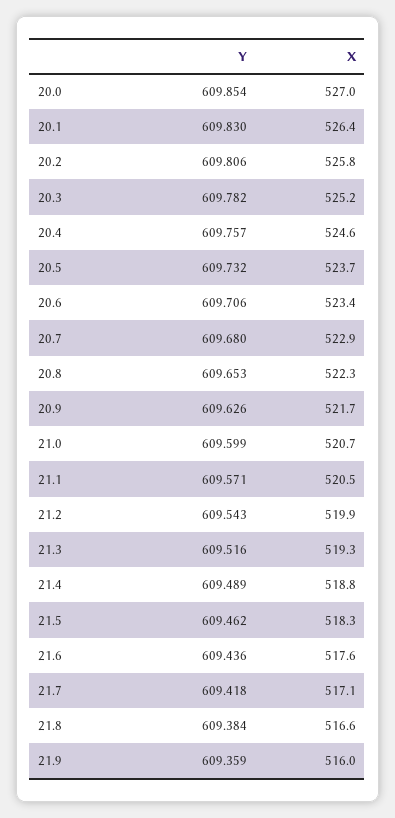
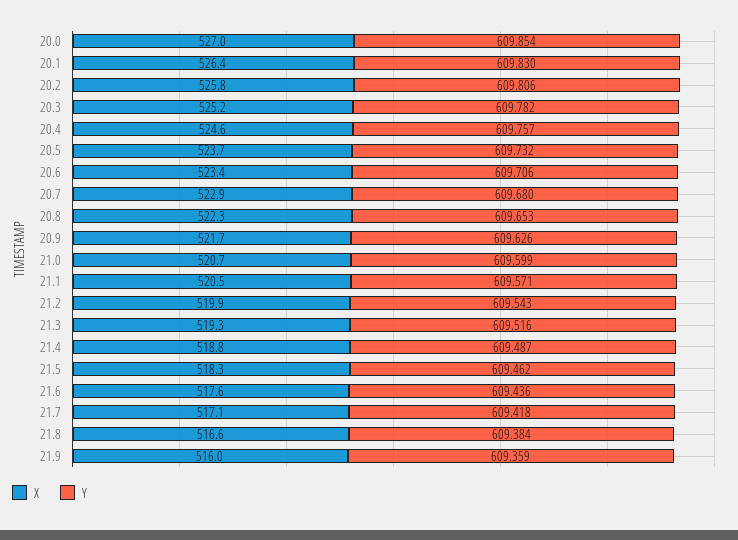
  {
    "Y": {
      "20.0": 609.854,
      "20.1": 609.83,
      "20.2": 609.806,
      "20.3": 609.782,
      "20.4": 609.757,
      "20.5": 609.732,
      "20.6": 609.706,
      "20.7": 609.68,
      "20.8": 609.653,
      "20.9": 609.626,
      "21.0": 609.599,
      "21.1": 609.571,
      "21.2": 609.543,
      "21.3": 609.516,
-     "21.4": 609.489,
+     "21.4": 609.487,
      "21.5": 609.462,
      "21.6": 609.436,
      "21.7": 609.418,
      "21.8": 609.384,
      "21.9": 609.359
    },
    "X": {
      "20.0": 527,
      "20.1": 526.4,
      "20.2": 525.8,
      "20.3": 525.2,
      "20.4": 524.6,
      "20.5": 523.7,
      "20.6": 523.4,
      "20.7": 522.9,
      "20.8": 522.3,
      "20.9": 521.7,
      "21.0": 520.7,
      "21.1": 520.5,
      "21.2": 519.9,
      "21.3": 519.3,
      "21.4": 518.8,
      "21.5": 518.3,
      "21.6": 517.6,
      "21.7": 517.1,
      "21.8": 516.6,
      "21.9": 516
    }
  }

